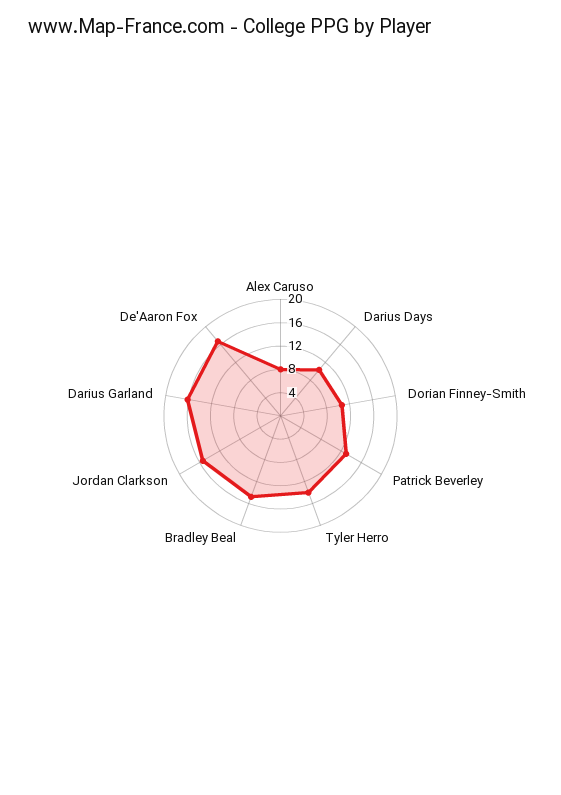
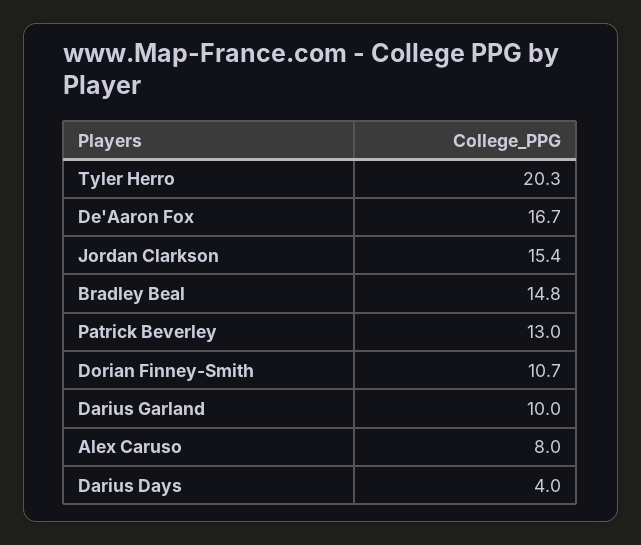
  {
    "Alex Caruso": 8,
-   "Darius Days": 10,
+   "Darius Days": 4,
    "Dorian Finney-Smith": 10.7,
    "Patrick Beverley": 13,
-   "Tyler Herro": 14,
+   "Tyler Herro": 20.3,
    "Bradley Beal": 14.8,
    "Jordan Clarkson": 15.4,
-   "Darius Garland": 16,
+   "Darius Garland": 10,
    "De'Aaron Fox": 16.7
  }

